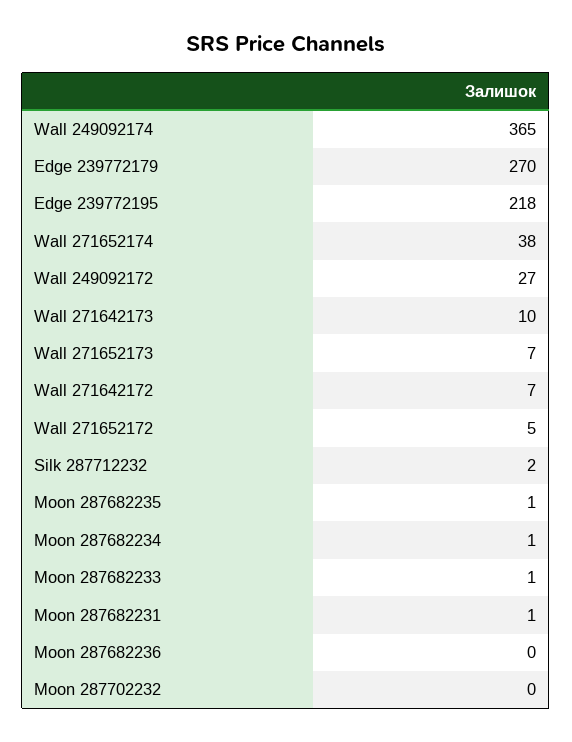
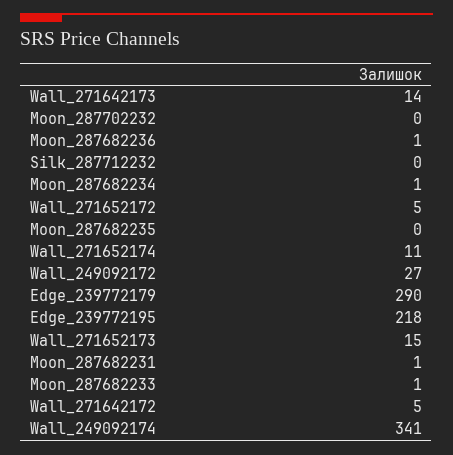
  {
-   "Wall 249092174": 365,
+   "Wall 249092174": 341,
-   "Edge 239772179": 270,
+   "Edge 239772179": 290,
    "Edge 239772195": 218,
-   "Wall 271652174": 38,
+   "Wall 271652174": 11,
    "Wall 249092172": 27,
-   "Wall 271642173": 10,
+   "Wall 271642173": 14,
-   "Wall 271652173": 7,
+   "Wall 271652173": 15,
-   "Wall 271642172": 7,
+   "Wall 271642172": 5,
    "Wall 271652172": 5,
-   "Silk 287712232": 2,
+   "Silk 287712232": 0,
-   "Moon 287682235": 1,
+   "Moon 287682235": 0,
    "Moon 287682234": 1,
    "Moon 287682233": 1,
    "Moon 287682231": 1,
-   "Moon 287682236": 0,
+   "Moon 287682236": 1,
    "Moon 287702232": 0
  }

